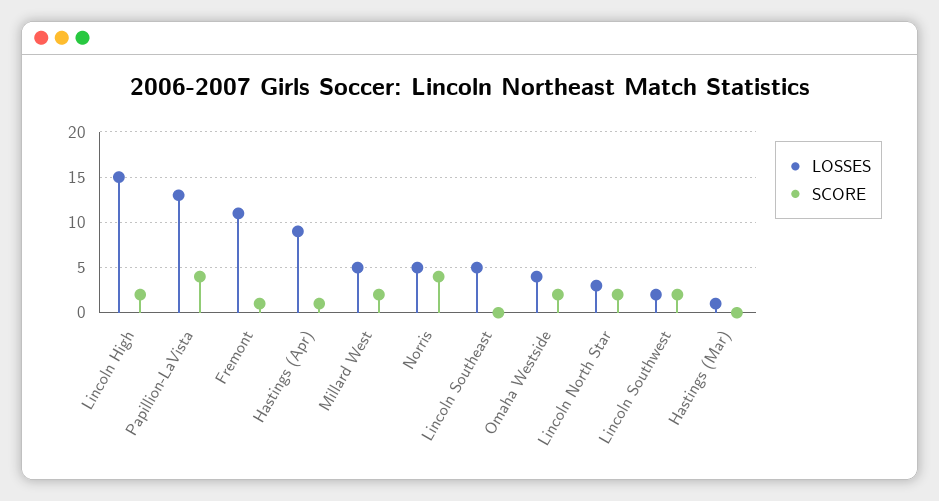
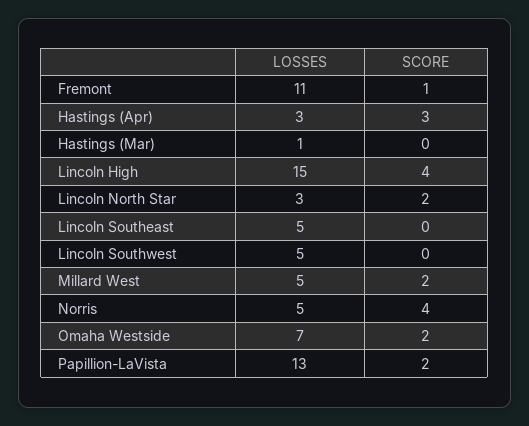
  {
    "LOSSES": {
      "Lincoln High": 15,
      "Papillion-LaVista": 13,
      "Fremont": 11,
-     "Hastings (Apr)": 9,
+     "Hastings (Apr)": 3,
      "Millard West": 5,
      "Norris": 5,
      "Lincoln Southeast": 5,
-     "Omaha Westside": 4,
+     "Omaha Westside": 7,
      "Lincoln North Star": 3,
-     "Lincoln Southwest": 2,
+     "Lincoln Southwest": 5,
      "Hastings (Mar)": 1
    },
    "SCORE": {
-     "Lincoln High": 2,
+     "Lincoln High": 4,
-     "Papillion-LaVista": 4,
+     "Papillion-LaVista": 2,
      "Fremont": 1,
-     "Hastings (Apr)": 1,
+     "Hastings (Apr)": 3,
      "Millard West": 2,
      "Norris": 4,
      "Lincoln Southeast": 0,
      "Omaha Westside": 2,
      "Lincoln North Star": 2,
-     "Lincoln Southwest": 2,
+     "Lincoln Southwest": 0,
      "Hastings (Mar)": 0
    }
  }

